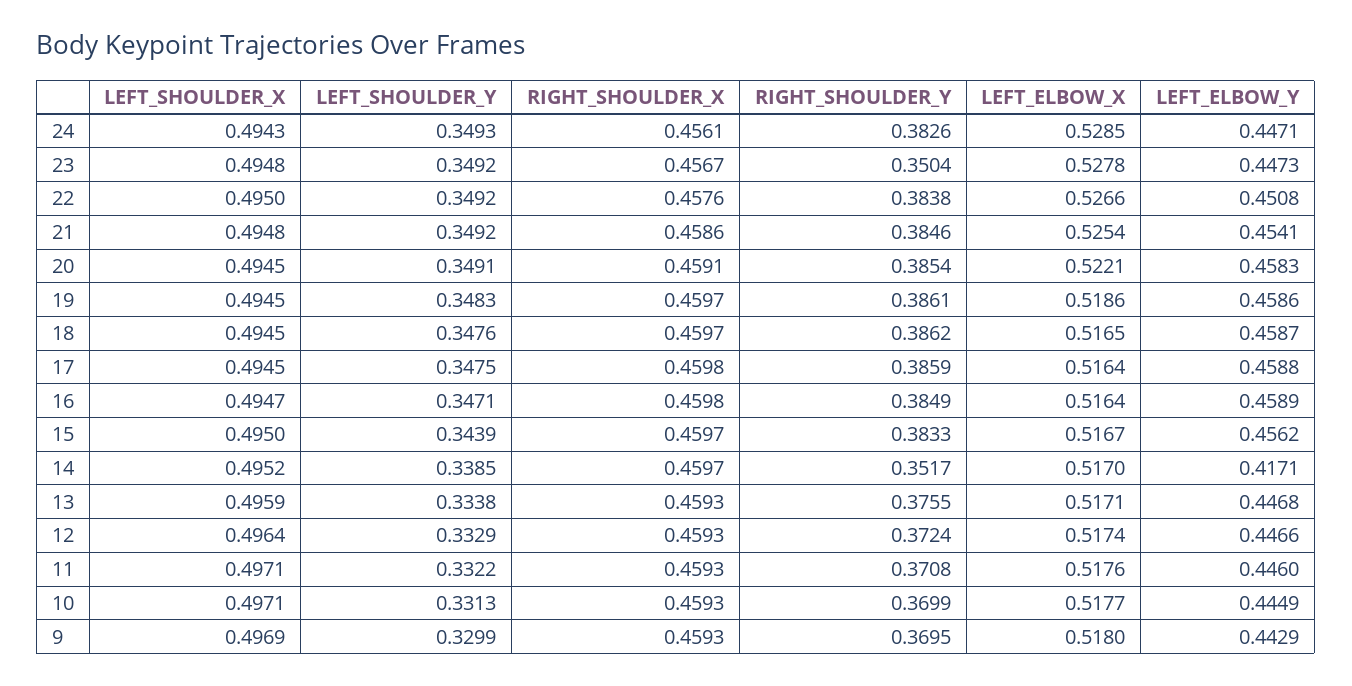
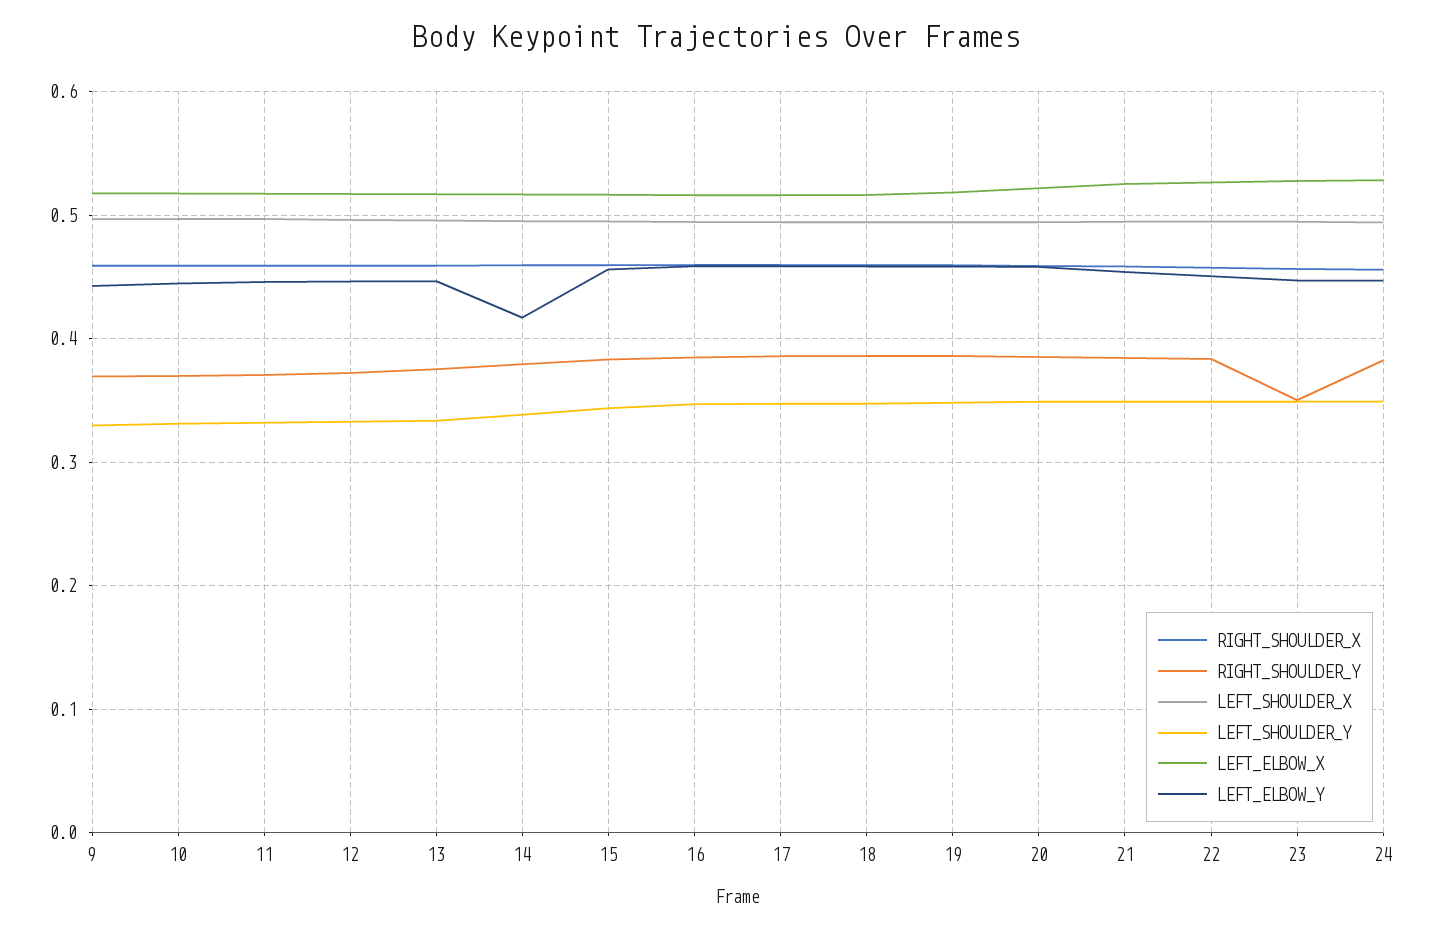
  {
    "LEFT_SHOULDER_X": {
      "24": 0.4943,
      "23": 0.4948,
      "22": 0.495,
      "21": 0.4948,
      "20": 0.4945,
      "19": 0.4945,
      "18": 0.4945,
      "17": 0.4945,
      "16": 0.4947,
      "15": 0.495,
      "14": 0.4952,
      "13": 0.4959,
      "12": 0.4964,
      "11": 0.4971,
      "10": 0.4971,
      "9": 0.4969
    },
    "LEFT_SHOULDER_Y": {
      "24": 0.3493,
      "23": 0.3492,
      "22": 0.3492,
      "21": 0.3492,
      "20": 0.3491,
      "19": 0.3483,
      "18": 0.3476,
      "17": 0.3475,
      "16": 0.3471,
      "15": 0.3439,
      "14": 0.3385,
      "13": 0.3338,
      "12": 0.3329,
      "11": 0.3322,
      "10": 0.3313,
      "9": 0.3299
    },
    "RIGHT_SHOULDER_X": {
      "24": 0.4561,
      "23": 0.4567,
      "22": 0.4576,
      "21": 0.4586,
      "20": 0.4591,
      "19": 0.4597,
      "18": 0.4597,
      "17": 0.4598,
      "16": 0.4598,
      "15": 0.4597,
      "14": 0.4597,
      "13": 0.4593,
      "12": 0.4593,
      "11": 0.4593,
      "10": 0.4593,
      "9": 0.4593
    },
    "RIGHT_SHOULDER_Y": {
      "24": 0.3826,
      "23": 0.3504,
      "22": 0.3838,
      "21": 0.3846,
      "20": 0.3854,
      "19": 0.3861,
      "18": 0.3862,
      "17": 0.3859,
      "16": 0.3849,
      "15": 0.3833,
-     "14": 0.3517,
+     "14": 0.38,
      "13": 0.3755,
      "12": 0.3724,
      "11": 0.3708,
      "10": 0.3699,
      "9": 0.3695
    },
    "LEFT_ELBOW_X": {
      "24": 0.5285,
      "23": 0.5278,
      "22": 0.5266,
      "21": 0.5254,
      "20": 0.5221,
      "19": 0.5186,
      "18": 0.5165,
      "17": 0.5164,
      "16": 0.5164,
      "15": 0.5167,
      "14": 0.517,
      "13": 0.5171,
      "12": 0.5174,
      "11": 0.5176,
      "10": 0.5177,
      "9": 0.518
    },
    "LEFT_ELBOW_Y": {
      "24": 0.4471,
      "23": 0.4473,
      "22": 0.4508,
      "21": 0.4541,
      "20": 0.4583,
      "19": 0.4586,
      "18": 0.4587,
      "17": 0.4588,
      "16": 0.4589,
      "15": 0.4562,
      "14": 0.4171,
      "13": 0.4468,
      "12": 0.4466,
      "11": 0.446,
      "10": 0.4449,
      "9": 0.4429
    }
  }

